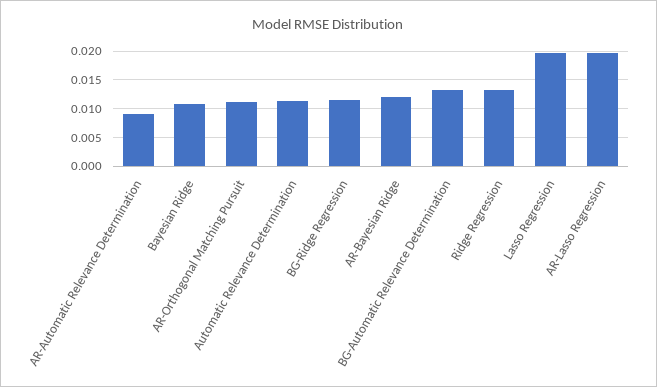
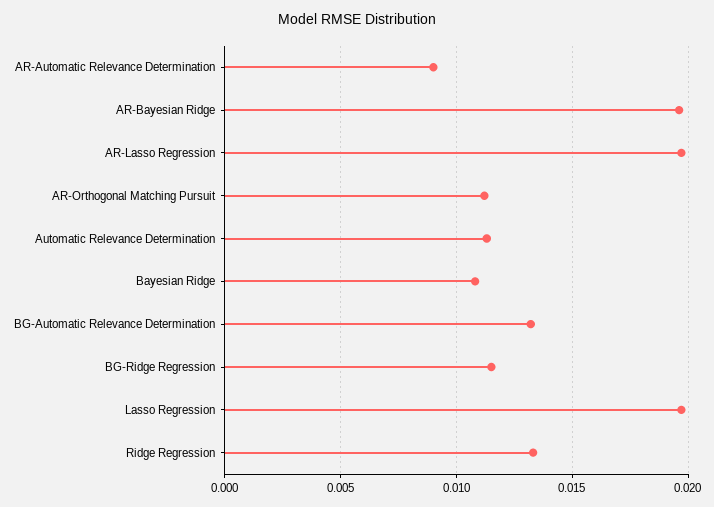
  {
    "AR-Automatic Relevance Determination": 0.009,
    "Bayesian Ridge": 0.011,
    "AR-Orthogonal Matching Pursuit": 0.011,
    "Automatic Relevance Determination": 0.0115,
    "BG-Ridge Regression": 0.0115,
-   "AR-Bayesian Ridge": 0.0125,
+   "AR-Bayesian Ridge": 0.0195,
    "BG-Automatic Relevance Determination": 0.013,
    "Ridge Regression": 0.0135,
    "Lasso Regression": 0.0195,
    "AR-Lasso Regression": 0.0195
  }

